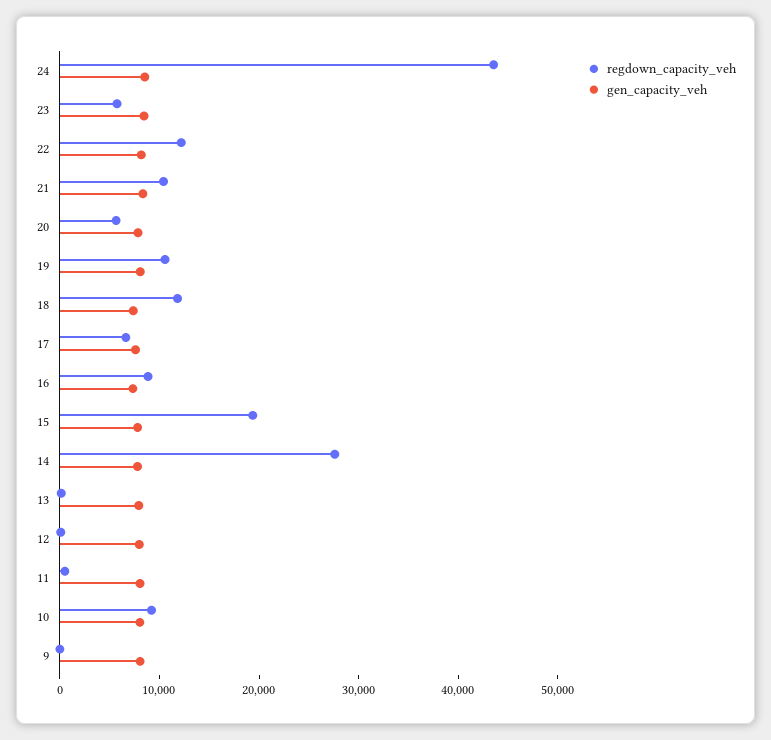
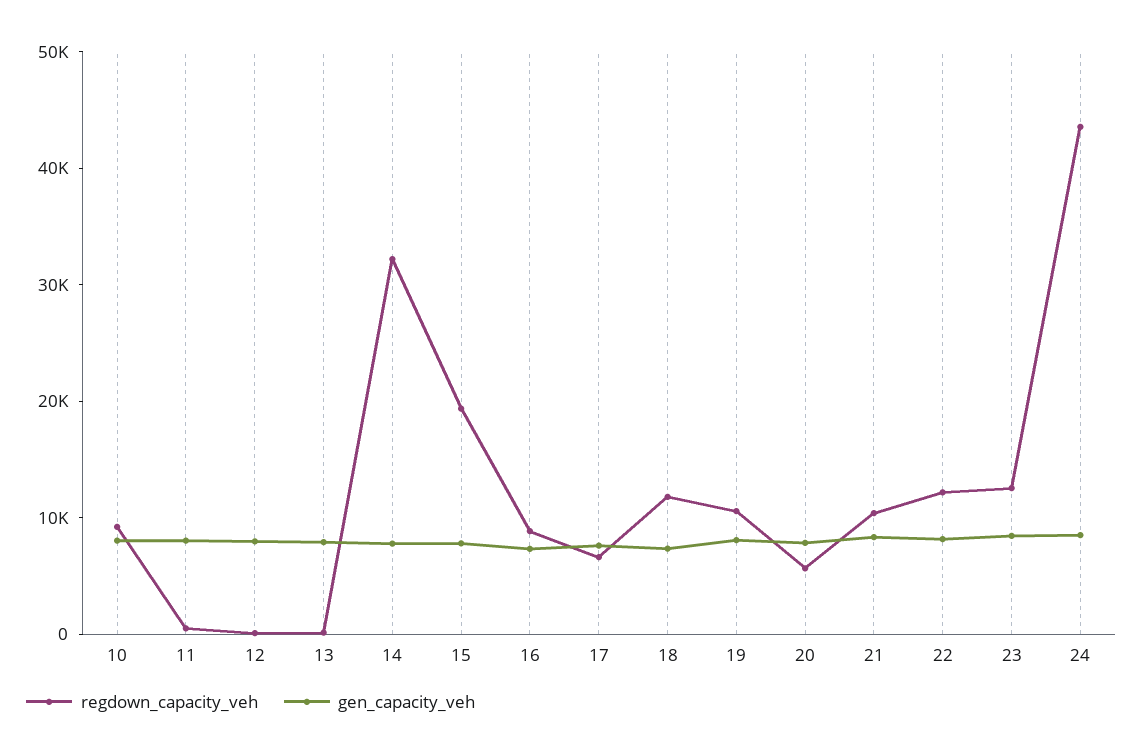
  {
    "regdown_capacity_veh": {
      "24": 44000,
-     "23": 6000,
+     "23": 12000,
      "22": 12000,
      "21": 10000,
      "20": 6000,
      "19": 10000,
      "18": 12000,
      "17": 6000,
      "16": 8000,
      "15": 20000,
-     "14": 28000,
+     "14": 32000,
      "13": 0,
      "12": 0,
      "11": 0,
-     "10": 10000,
+     "10": 10000
-     "9": 0
    },
    "gen_capacity_veh": {
      "24": 8000,
      "23": 8000,
      "22": 8000,
      "21": 8000,
      "20": 8000,
      "19": 8000,
      "18": 8000,
      "17": 8000,
      "16": 8000,
      "15": 8000,
      "14": 8000,
      "13": 8000,
      "12": 8000,
      "11": 8000,
-     "10": 8000,
+     "10": 8000
-     "9": 8000
    }
  }

